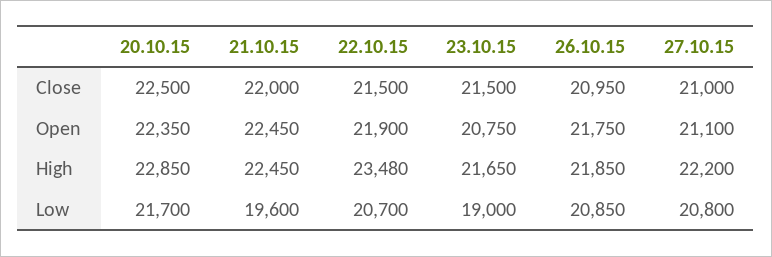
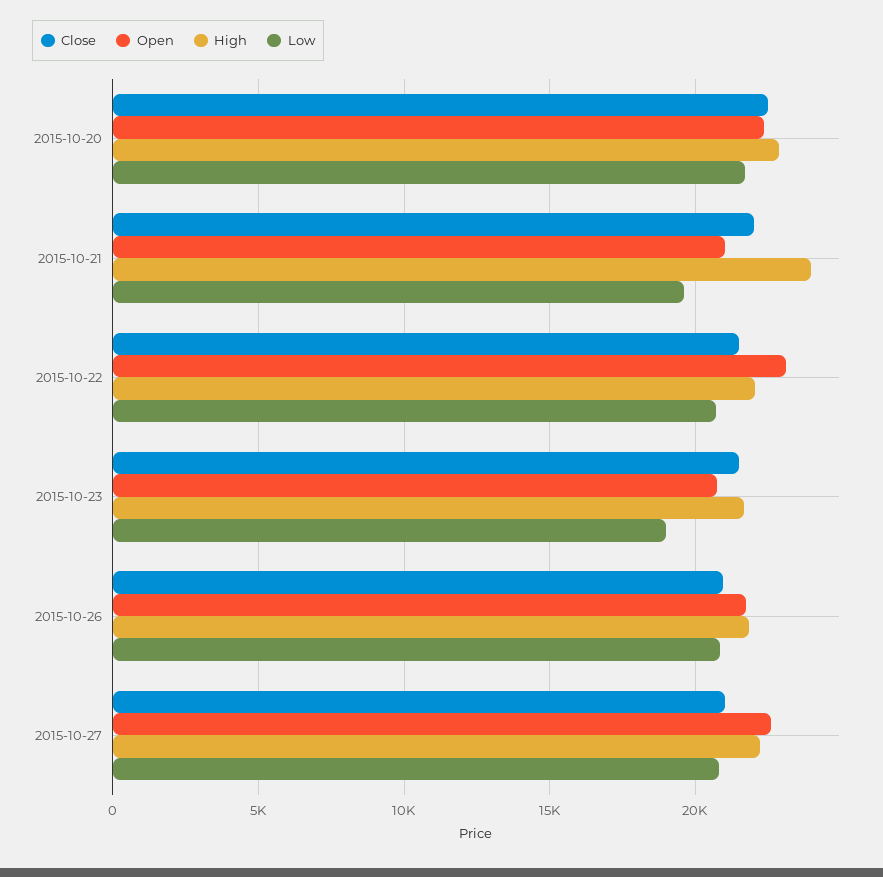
  {
    "Close": {
      "20.10.15": 22500,
      "21.10.15": 22000,
      "22.10.15": 21500,
      "23.10.15": 21500,
      "26.10.15": 20950,
      "27.10.15": 21000
    },
    "Open": {
      "20.10.15": 22350,
-     "21.10.15": 22450,
+     "21.10.15": 21000,
-     "22.10.15": 21900,
+     "22.10.15": 23000,
      "23.10.15": 20750,
      "26.10.15": 21750,
-     "27.10.15": 21100
+     "27.10.15": 22500
    },
    "High": {
      "20.10.15": 22850,
-     "21.10.15": 22450,
+     "21.10.15": 24000,
-     "22.10.15": 23480,
+     "22.10.15": 22000,
      "23.10.15": 21650,
      "26.10.15": 21850,
      "27.10.15": 22200
    },
    "Low": {
      "20.10.15": 21700,
      "21.10.15": 19600,
      "22.10.15": 20700,
      "23.10.15": 19000,
      "26.10.15": 20850,
      "27.10.15": 20800
    }
  }

